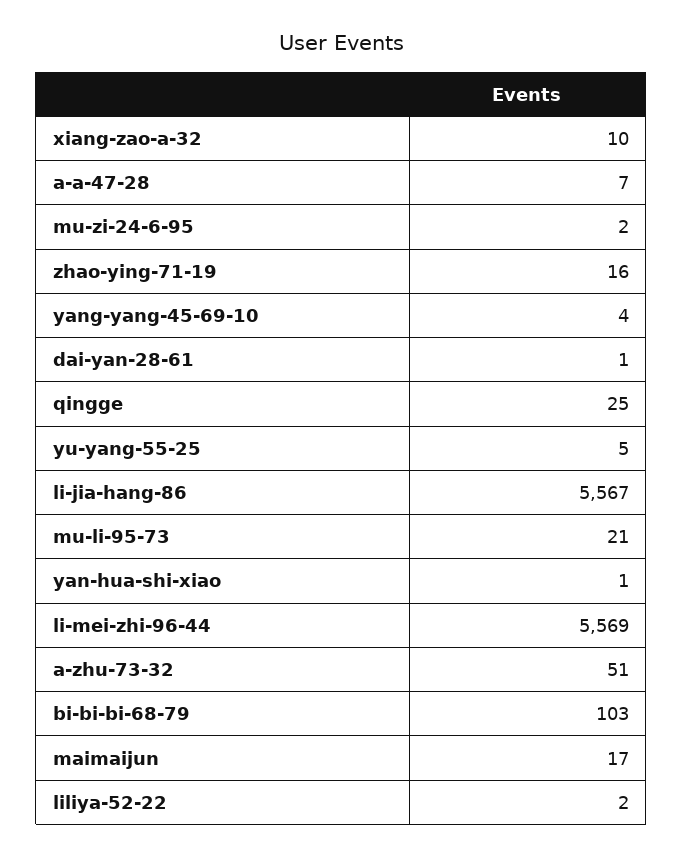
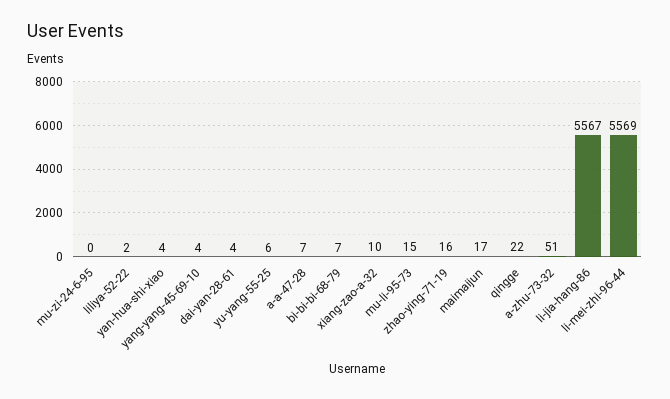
  {
    "xiang-zao-a-32": 10,
    "a-a-47-28": 7,
-   "mu-zi-24-6-95": 2,
+   "mu-zi-24-6-95": 0,
    "zhao-ying-71-19": 16,
    "yang-yang-45-69-10": 4,
-   "dai-yan-28-61": 1,
+   "dai-yan-28-61": 4,
-   "qingge": 25,
+   "qingge": 22,
-   "yu-yang-55-25": 5,
+   "yu-yang-55-25": 6,
    "li-jia-hang-86": 5567,
-   "mu-li-95-73": 21,
+   "mu-li-95-73": 15,
-   "yan-hua-shi-xiao": 1,
+   "yan-hua-shi-xiao": 4,
    "li-mei-zhi-96-44": 5569,
    "a-zhu-73-32": 51,
-   "bi-bi-bi-68-79": 103,
+   "bi-bi-bi-68-79": 7,
    "maimaijun": 17,
    "liliya-52-22": 2
  }

